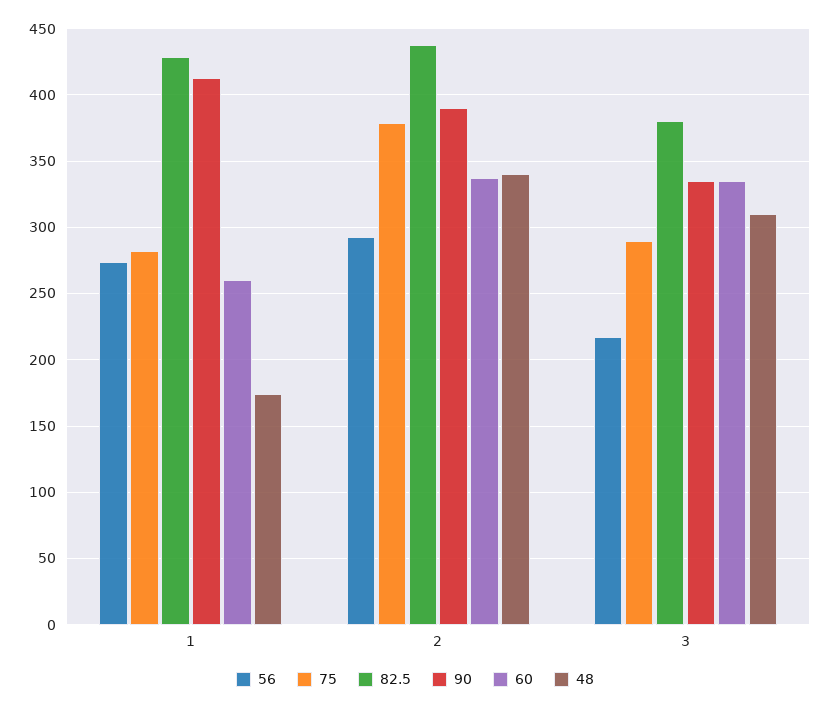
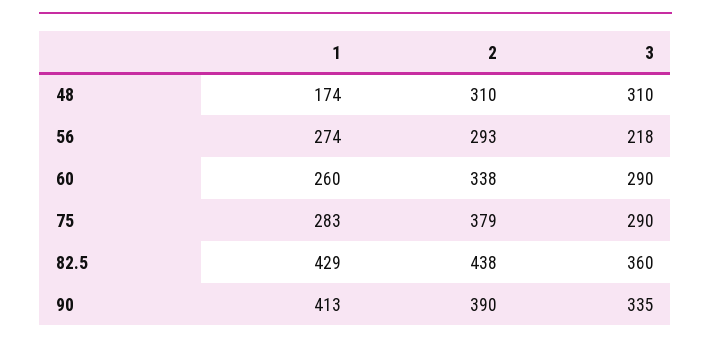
  {
    "56": {
      "1": 274,
      "2": 293,
      "3": 218
    },
    "75": {
      "1": 283,
      "2": 379,
      "3": 290
    },
    "82.5": {
      "1": 429,
      "2": 438,
-     "3": 380
+     "3": 360
    },
    "90": {
      "1": 413,
      "2": 390,
      "3": 335
    },
    "60": {
      "1": 260,
      "2": 338,
-     "3": 335
+     "3": 290
    },
    "48": {
      "1": 174,
-     "2": 340,
+     "2": 310,
      "3": 310
    }
  }

